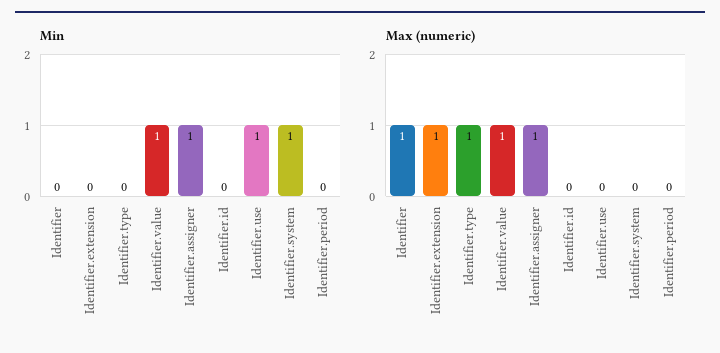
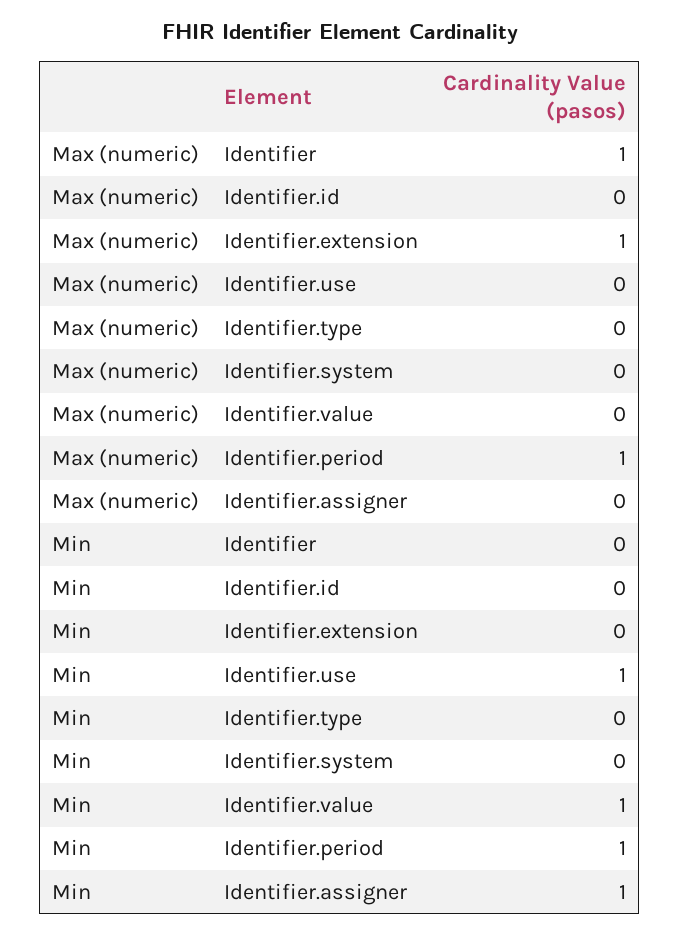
  {
    "Min": {
      "Identifier": 0,
      "Identifier.extension": 0,
      "Identifier.type": 0,
      "Identifier.value": 1,
      "Identifier.assigner": 1,
      "Identifier.id": 0,
      "Identifier.use": 1,
-     "Identifier.system": 1,
+     "Identifier.system": 0,
-     "Identifier.period": 0
+     "Identifier.period": 1
    },
    "Max (numeric)": {
      "Identifier": 1,
      "Identifier.extension": 1,
-     "Identifier.type": 1,
+     "Identifier.type": 0,
-     "Identifier.value": 1,
+     "Identifier.value": 0,
-     "Identifier.assigner": 1,
+     "Identifier.assigner": 0,
      "Identifier.id": 0,
      "Identifier.use": 0,
      "Identifier.system": 0,
-     "Identifier.period": 0
+     "Identifier.period": 1
    }
  }

